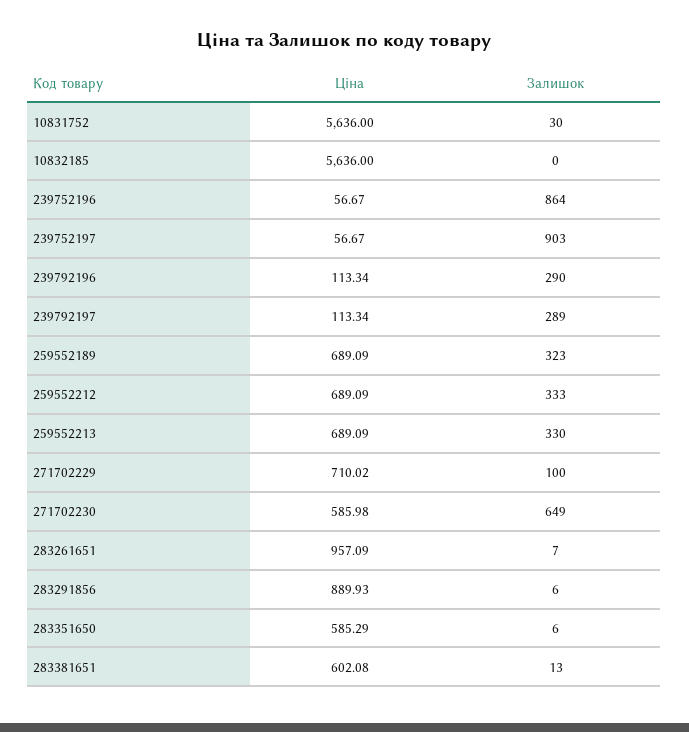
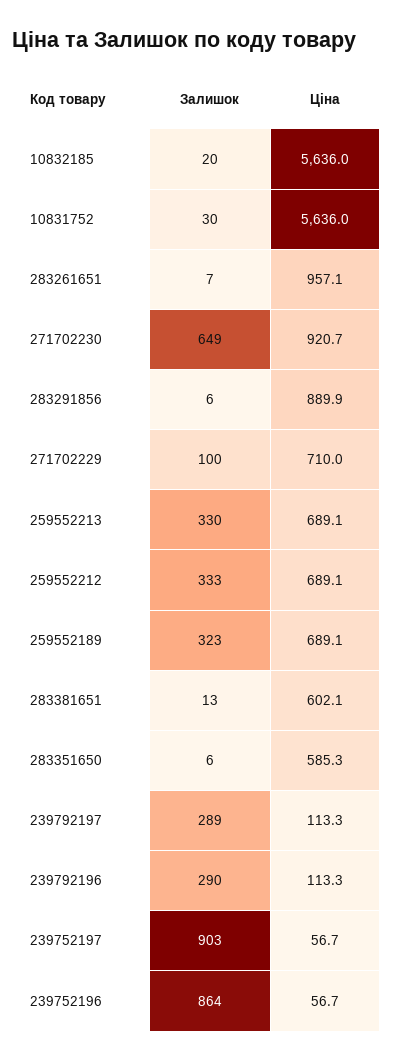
  {
    "Ціна": {
      "10831752": 5636,
      "10832185": 5636,
      "239752196": 56.67,
      "239752197": 56.67,
      "239792196": 113.34,
      "239792197": 113.34,
      "259552189": 689.09,
      "259552212": 689.09,
      "259552213": 689.09,
      "271702229": 710.02,
-     "271702230": 585.98,
+     "271702230": 920.7,
      "283261651": 957.09,
      "283291856": 889.93,
      "283351650": 585.29,
      "283381651": 602.08
    },
    "Залишок": {
      "10831752": 30,
-     "10832185": 0,
+     "10832185": 20,
      "239752196": 864,
      "239752197": 903,
      "239792196": 290,
      "239792197": 289,
      "259552189": 323,
      "259552212": 333,
      "259552213": 330,
      "271702229": 100,
      "271702230": 649,
      "283261651": 7,
      "283291856": 6,
      "283351650": 6,
      "283381651": 13
    }
  }

